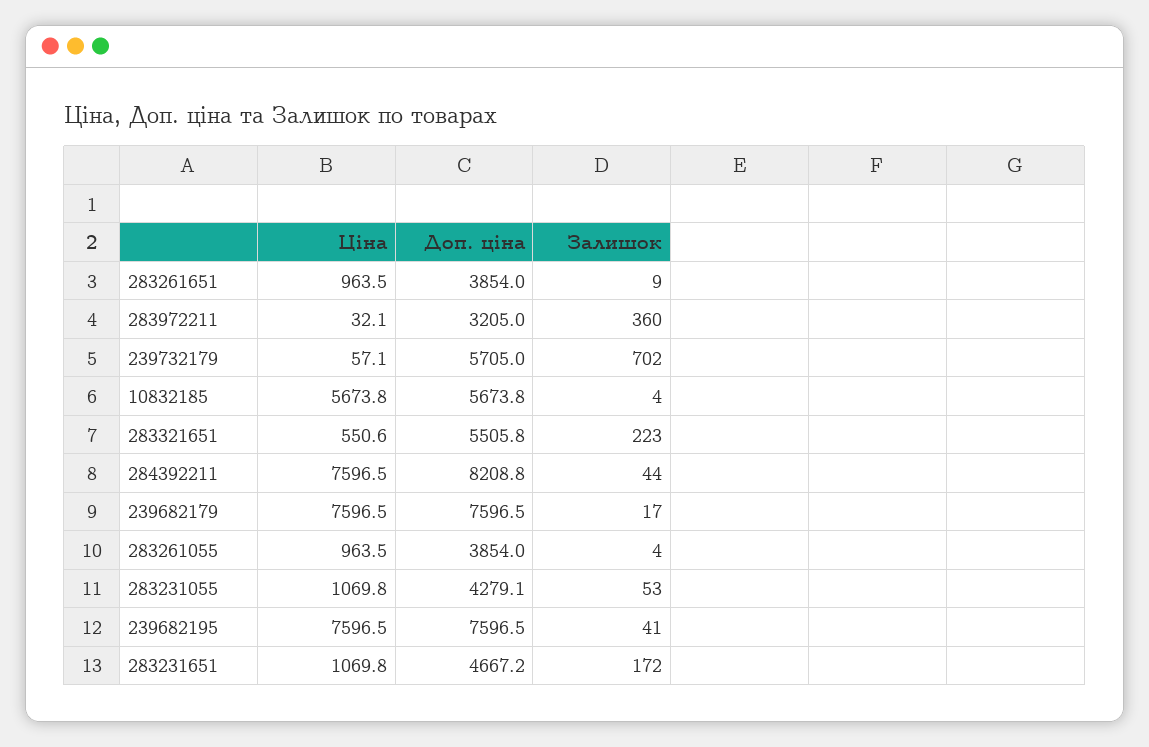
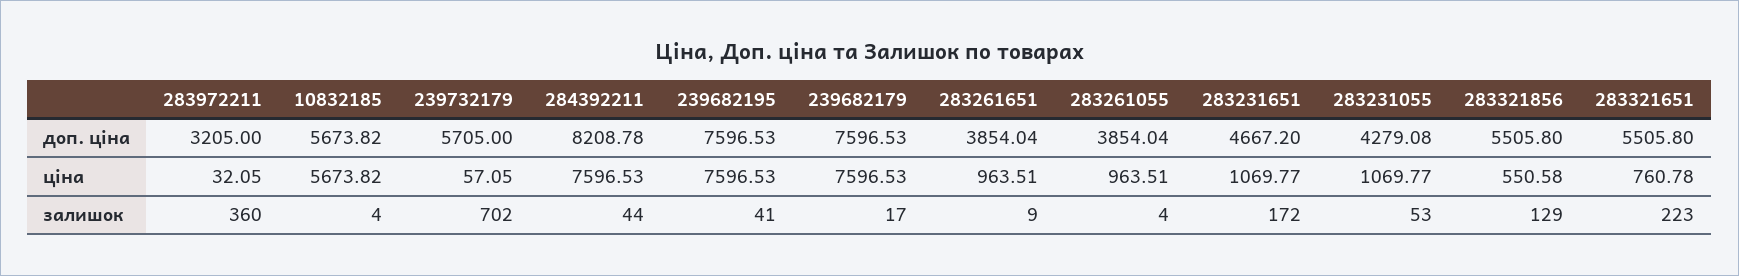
  {
    "Ціна": {
      "283261651": 963.51,
      "283972211": 32.05,
      "239732179": 57.05,
      "10832185": 5673.82,
-     "283321651": 550.6,
+     "283321651": 760.78,
      "284392211": 7596.53,
      "239682179": 7596.53,
      "283261055": 963.51,
      "283231055": 1069.77,
      "239682195": 7596.53,
-     "283231651": 1069.77
+     "283231651": 1069.77,
+     "283321856": 550.58
    },
    "Доп. ціна": {
      "283261651": 3854.04,
      "283972211": 3205,
      "239732179": 5705,
      "10832185": 5673.82,
      "283321651": 5505.8,
      "284392211": 8208.78,
      "239682179": 7596.53,
      "283261055": 3854.04,
      "283231055": 4279.08,
      "239682195": 7596.53,
-     "283231651": 4667.2
+     "283231651": 4667.2,
+     "283321856": 5505.8
    },
    "Залишок": {
      "283261651": 9,
      "283972211": 360,
      "239732179": 702,
      "10832185": 4,
      "283321651": 223,
      "284392211": 44,
      "239682179": 17,
      "283261055": 4,
      "283231055": 53,
      "239682195": 41,
-     "283231651": 172
+     "283231651": 172,
+     "283321856": 129
    }
  }

